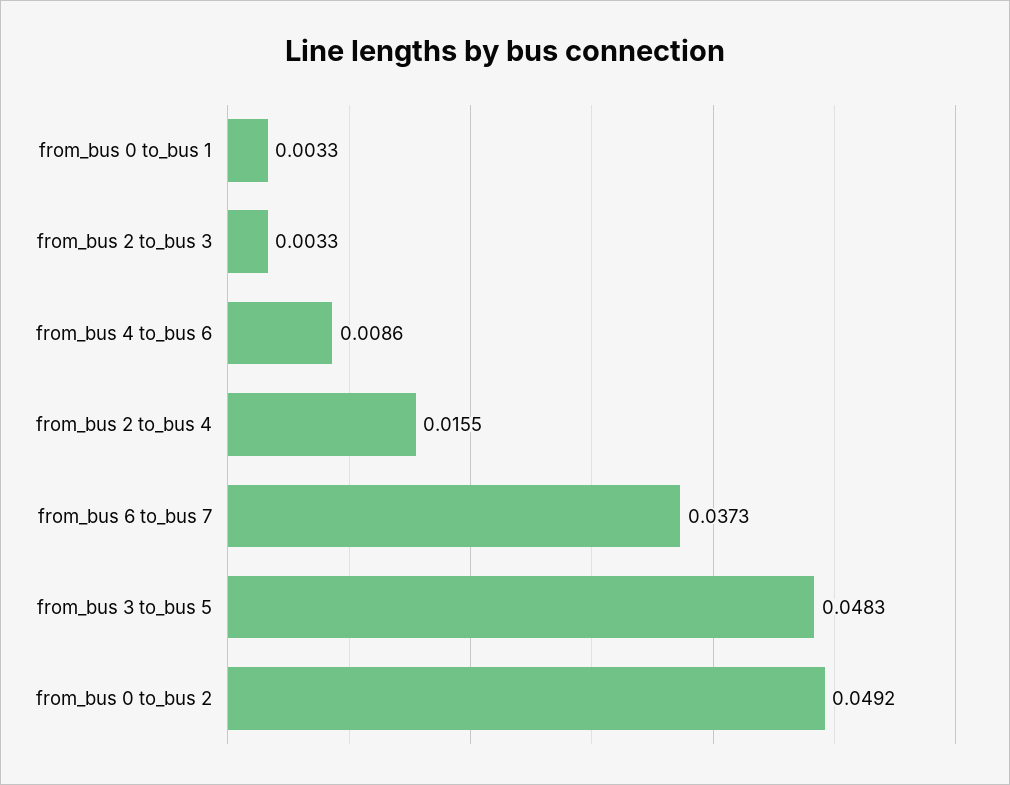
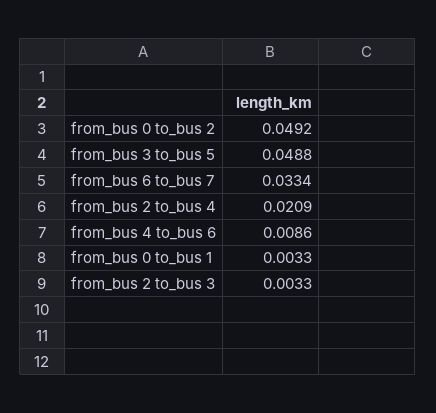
  {
    "from_bus 0 to_bus 1": 0.0033,
    "from_bus 2 to_bus 3": 0.0033,
    "from_bus 4 to_bus 6": 0.0086,
-   "from_bus 2 to_bus 4": 0.0155,
+   "from_bus 2 to_bus 4": 0.0209,
-   "from_bus 6 to_bus 7": 0.0373,
+   "from_bus 6 to_bus 7": 0.0334,
-   "from_bus 3 to_bus 5": 0.0483,
+   "from_bus 3 to_bus 5": 0.0488,
    "from_bus 0 to_bus 2": 0.0492
  }

